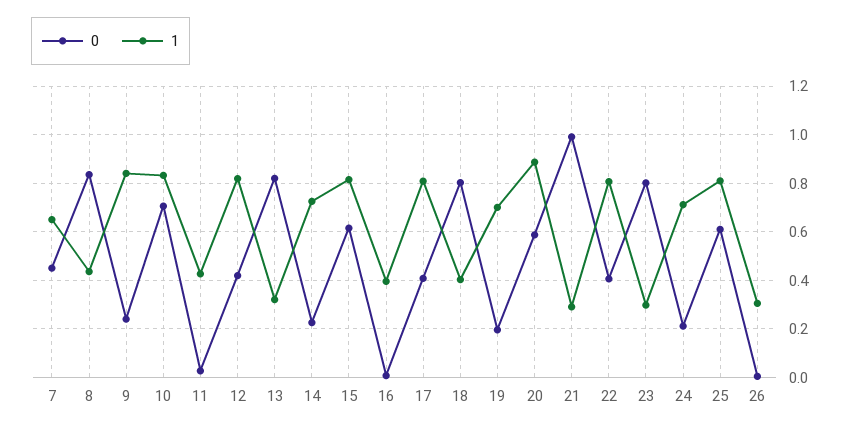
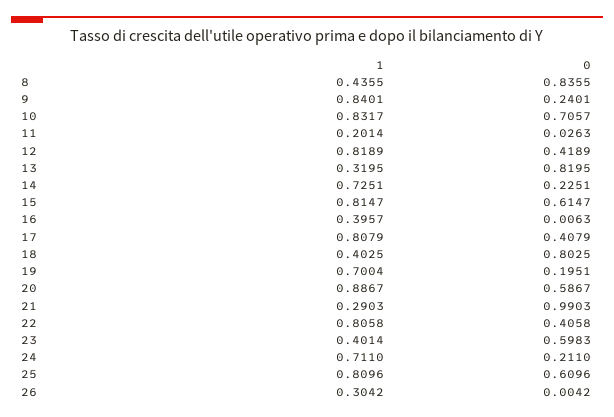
  {
    "0": {
-     "7": 0.45,
      "8": 0.8355,
      "9": 0.2401,
      "10": 0.7057,
      "11": 0.0263,
      "12": 0.4189,
      "13": 0.8195,
      "14": 0.2251,
      "15": 0.6147,
      "16": 0.0063,
      "17": 0.4079,
      "18": 0.8025,
      "19": 0.1951,
      "20": 0.5867,
      "21": 0.9903,
      "22": 0.4058,
-     "23": 0.8,
+     "23": 0.5983,
      "24": 0.211,
      "25": 0.6096,
      "26": 0.0042
    },
    "1": {
-     "7": 0.65,
      "8": 0.4355,
      "9": 0.8401,
      "10": 0.8317,
-     "11": 0.425,
+     "11": 0.2014,
      "12": 0.8189,
      "13": 0.3195,
      "14": 0.7251,
      "15": 0.8147,
      "16": 0.3957,
      "17": 0.8079,
      "18": 0.4025,
      "19": 0.7004,
      "20": 0.8867,
      "21": 0.2903,
      "22": 0.8058,
-     "23": 0.3,
+     "23": 0.4014,
      "24": 0.711,
      "25": 0.8096,
      "26": 0.3042
    }
  }

